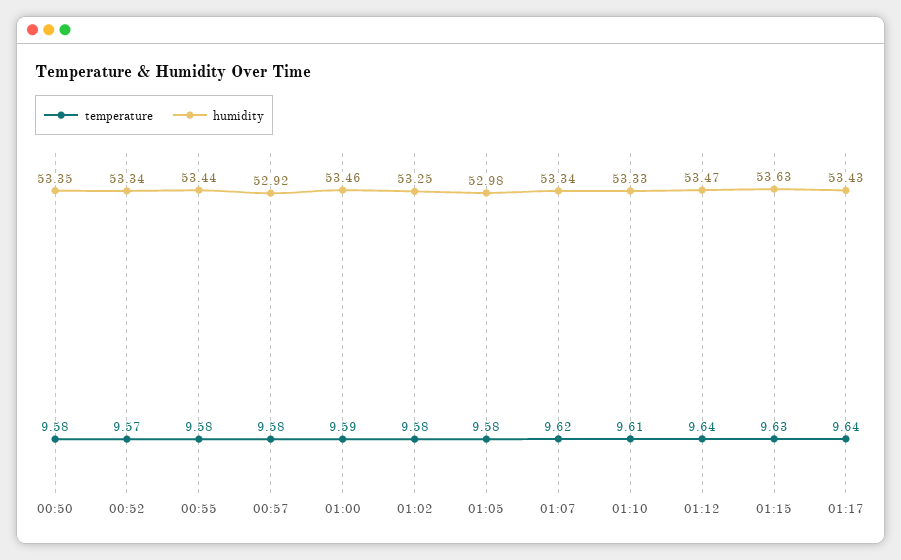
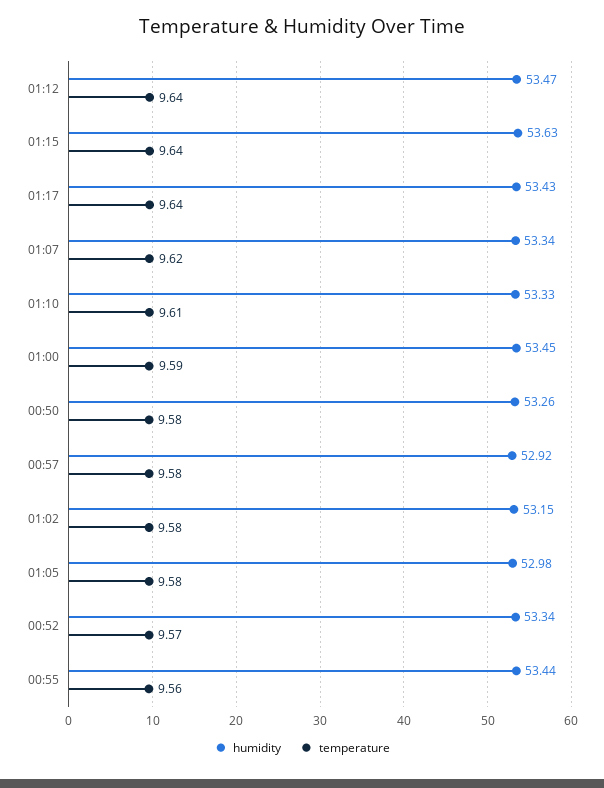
  {
    "temperature": {
      "00:50": 9.58,
      "00:52": 9.57,
-     "00:55": 9.58,
+     "00:55": 9.56,
      "00:57": 9.58,
      "01:00": 9.59,
      "01:02": 9.58,
      "01:05": 9.58,
      "01:07": 9.62,
      "01:10": 9.61,
      "01:12": 9.64,
-     "01:15": 9.63,
+     "01:15": 9.64,
      "01:17": 9.64
    },
    "humidity": {
-     "00:50": 53.35,
+     "00:50": 53.26,
      "00:52": 53.34,
      "00:55": 53.44,
      "00:57": 52.92,
-     "01:00": 53.46,
+     "01:00": 53.45,
-     "01:02": 53.25,
+     "01:02": 53.15,
      "01:05": 52.98,
      "01:07": 53.34,
      "01:10": 53.33,
      "01:12": 53.47,
      "01:15": 53.63,
      "01:17": 53.43
    }
  }

